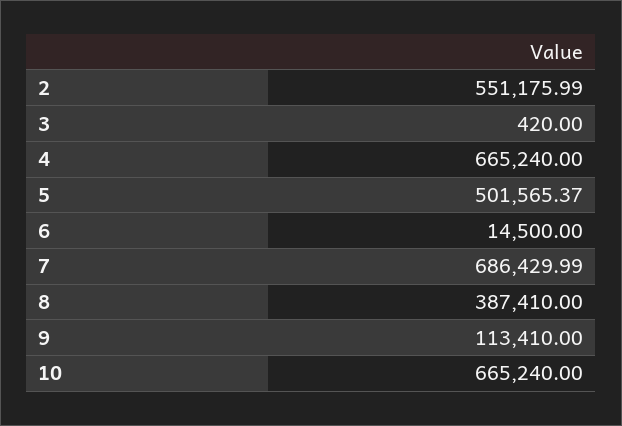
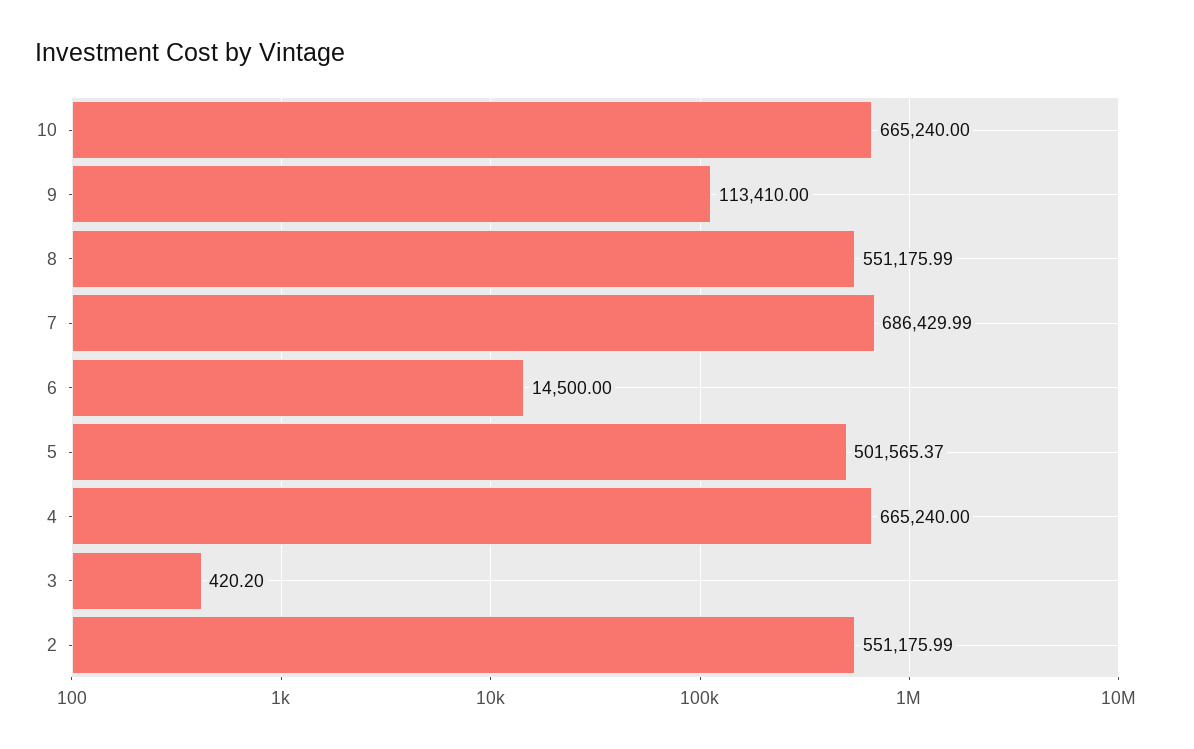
  {
    "2": 551175.99,
-   "3": 420,
+   "3": 420.2,
    "4": 665240,
    "5": 501565.37,
    "6": 14500,
    "7": 686429.99,
-   "8": 387410,
+   "8": 551175.99,
    "9": 113410,
    "10": 665240
  }

